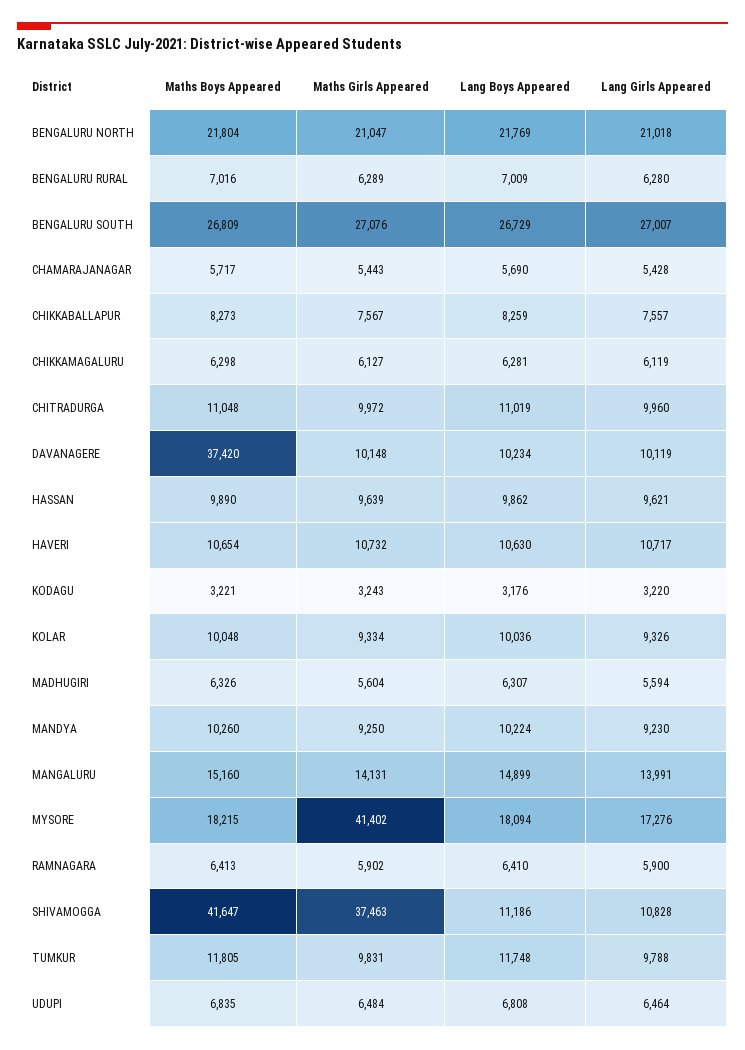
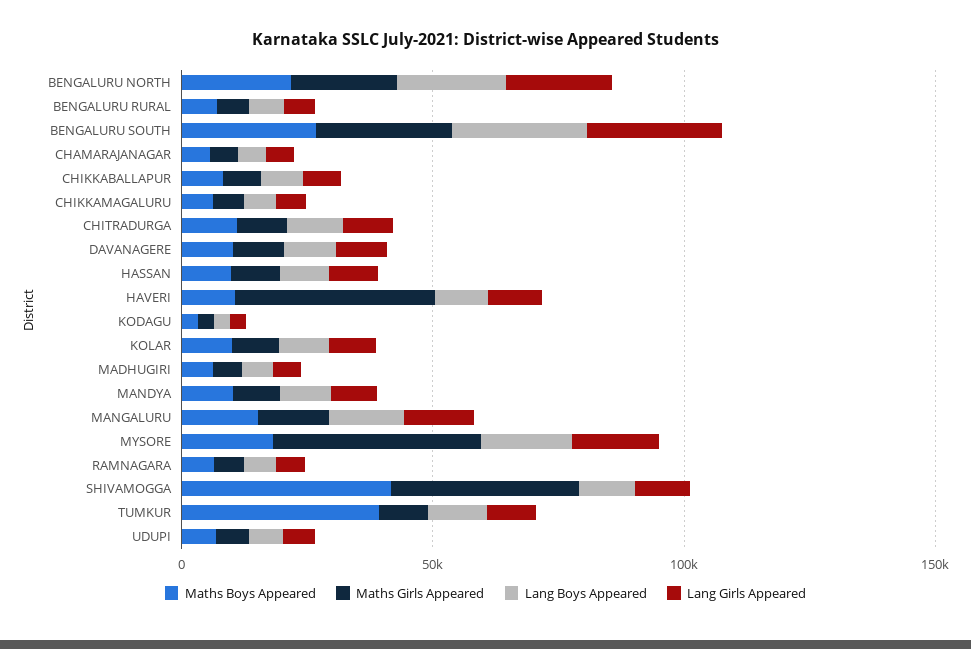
  {
    "Maths Boys Appeared": {
      "BENGALURU NORTH": 21804,
      "BENGALURU RURAL": 7016,
      "BENGALURU SOUTH": 26809,
      "CHAMARAJANAGAR": 5717,
      "CHIKKABALLAPUR": 8273,
      "CHIKKAMAGALURU": 6298,
      "CHITRADURGA": 11048,
-     "DAVANAGERE": 37420,
+     "DAVANAGERE": 10000,
      "HASSAN": 9890,
      "HAVERI": 10654,
      "KODAGU": 3221,
      "KOLAR": 10048,
      "MADHUGIRI": 6326,
      "MANDYA": 10260,
      "MANGALURU": 15160,
      "MYSORE": 18215,
      "RAMNAGARA": 6413,
      "SHIVAMOGGA": 41647,
-     "TUMKUR": 11805,
+     "TUMKUR": 40000,
      "UDUPI": 6835
    },
    "Maths Girls Appeared": {
      "BENGALURU NORTH": 21047,
      "BENGALURU RURAL": 6289,
      "BENGALURU SOUTH": 27076,
      "CHAMARAJANAGAR": 5443,
      "CHIKKABALLAPUR": 7567,
      "CHIKKAMAGALURU": 6127,
      "CHITRADURGA": 9972,
      "DAVANAGERE": 10148,
      "HASSAN": 9639,
-     "HAVERI": 10732,
+     "HAVERI": 40000,
      "KODAGU": 3243,
      "KOLAR": 9334,
      "MADHUGIRI": 5604,
      "MANDYA": 9250,
      "MANGALURU": 14131,
      "MYSORE": 41402,
      "RAMNAGARA": 5902,
      "SHIVAMOGGA": 37463,
      "TUMKUR": 9831,
      "UDUPI": 6484
    },
    "Lang Boys Appeared": {
      "BENGALURU NORTH": 21769,
      "BENGALURU RURAL": 7009,
      "BENGALURU SOUTH": 26729,
      "CHAMARAJANAGAR": 5690,
      "CHIKKABALLAPUR": 8259,
      "CHIKKAMAGALURU": 6281,
      "CHITRADURGA": 11019,
      "DAVANAGERE": 10234,
      "HASSAN": 9862,
      "HAVERI": 10630,
      "KODAGU": 3176,
      "KOLAR": 10036,
      "MADHUGIRI": 6307,
      "MANDYA": 10224,
      "MANGALURU": 14899,
      "MYSORE": 18094,
      "RAMNAGARA": 6410,
      "SHIVAMOGGA": 11186,
      "TUMKUR": 11748,
      "UDUPI": 6808
    },
    "Lang Girls Appeared": {
      "BENGALURU NORTH": 21018,
      "BENGALURU RURAL": 6280,
      "BENGALURU SOUTH": 27007,
      "CHAMARAJANAGAR": 5428,
      "CHIKKABALLAPUR": 7557,
      "CHIKKAMAGALURU": 6119,
      "CHITRADURGA": 9960,
      "DAVANAGERE": 10119,
      "HASSAN": 9621,
      "HAVERI": 10717,
      "KODAGU": 3220,
      "KOLAR": 9326,
      "MADHUGIRI": 5594,
      "MANDYA": 9230,
      "MANGALURU": 13991,
      "MYSORE": 17276,
      "RAMNAGARA": 5900,
      "SHIVAMOGGA": 10828,
      "TUMKUR": 9788,
      "UDUPI": 6464
    }
  }

